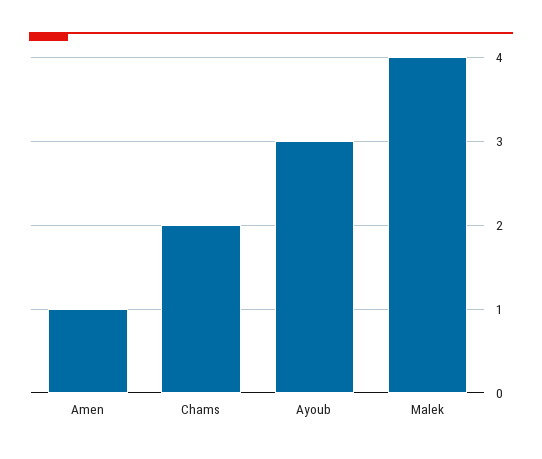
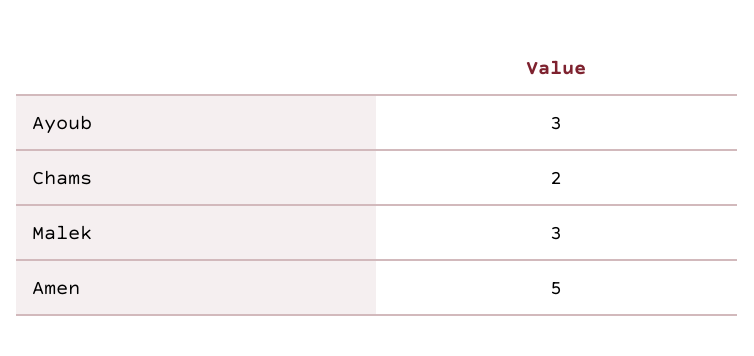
  {
-   "Amen": 1,
+   "Amen": 5,
    "Chams": 2,
    "Ayoub": 3,
-   "Malek": 4
+   "Malek": 3
  }

